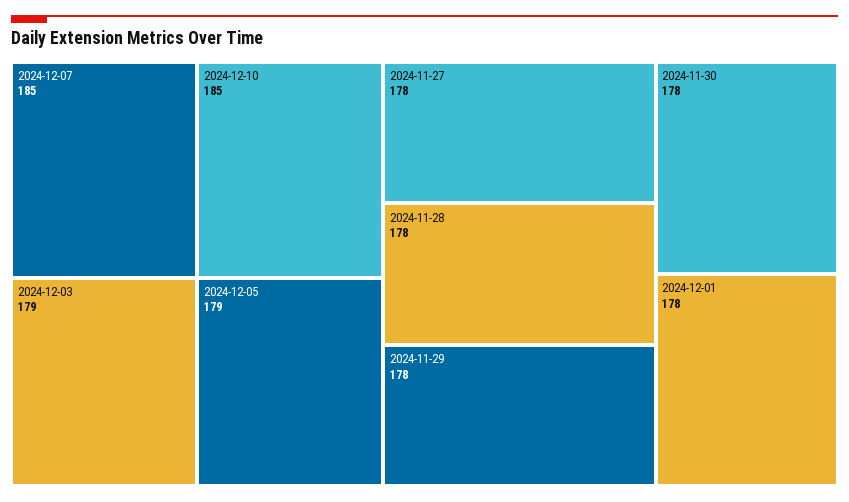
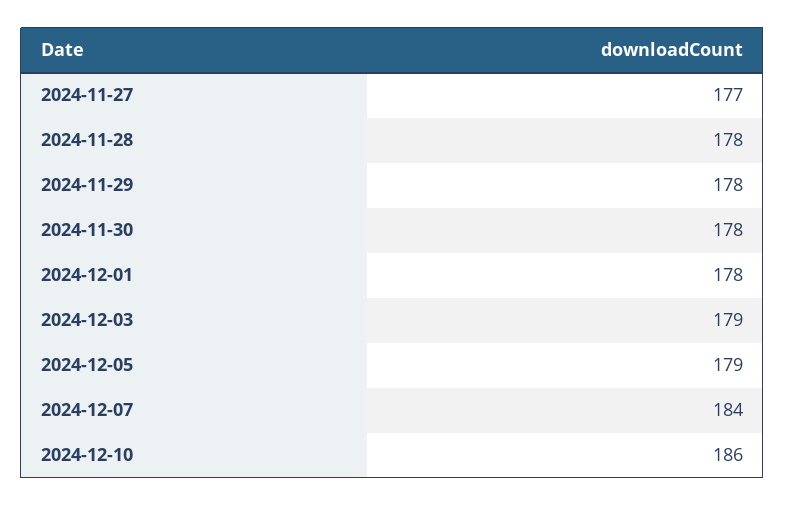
  {
-   "2024-12-07": 185,
+   "2024-12-07": 184,
-   "2024-12-10": 185,
+   "2024-12-10": 186,
    "2024-12-03": 179,
    "2024-12-05": 179,
-   "2024-11-27": 178,
+   "2024-11-27": 177,
    "2024-11-28": 178,
    "2024-11-29": 178,
    "2024-11-30": 178,
    "2024-12-01": 178
  }

